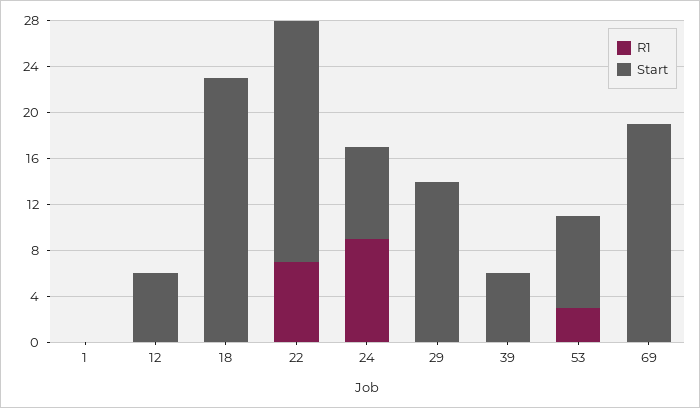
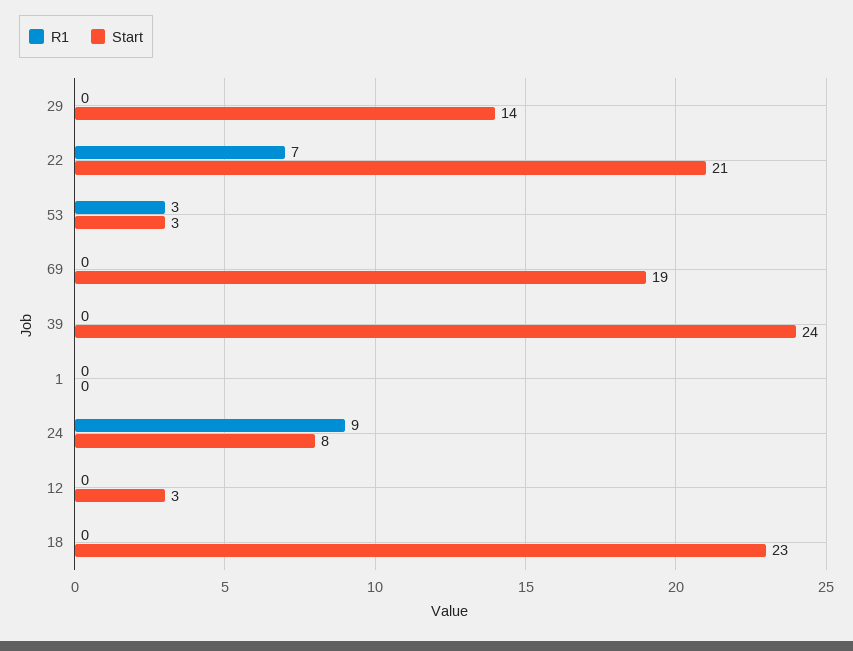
  {
    "R1": {
      "1": 0,
      "12": 0,
      "18": 0,
      "22": 7,
      "24": 9,
      "29": 0,
      "39": 0,
      "53": 3,
      "69": 0
    },
    "Start": {
      "1": 0,
-     "12": 6,
+     "12": 3,
      "18": 23,
      "22": 21,
      "24": 8,
      "29": 14,
-     "39": 6,
+     "39": 24,
-     "53": 8,
+     "53": 3,
      "69": 19
    }
  }

